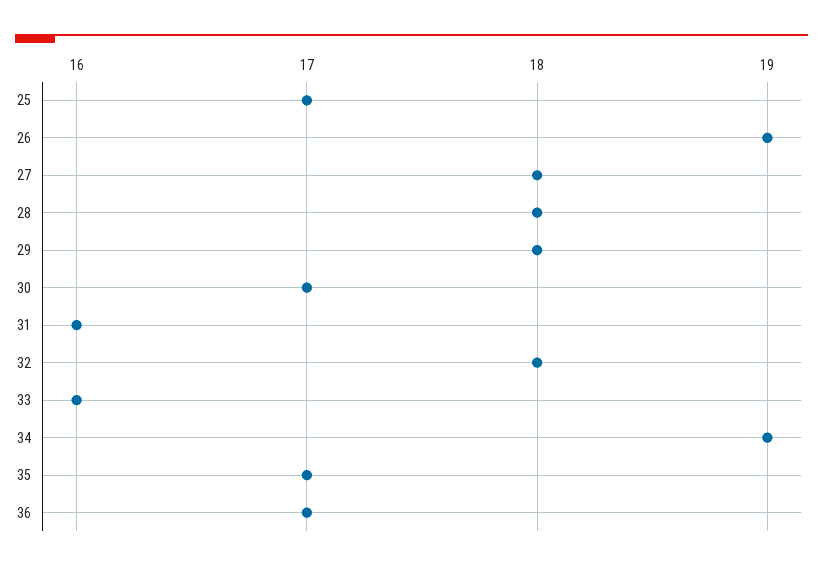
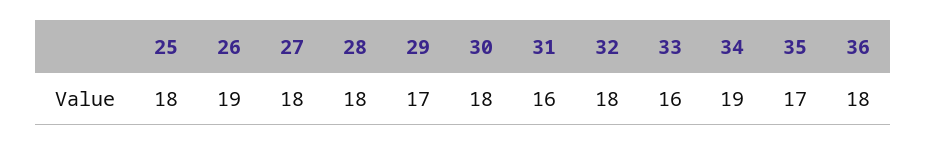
  {
-   "25": 17,
+   "25": 18,
    "26": 19,
    "27": 18,
    "28": 18,
-   "29": 18,
+   "29": 17,
-   "30": 17,
+   "30": 18,
    "31": 16,
    "32": 18,
    "33": 16,
    "34": 19,
    "35": 17,
-   "36": 17
+   "36": 18
  }

